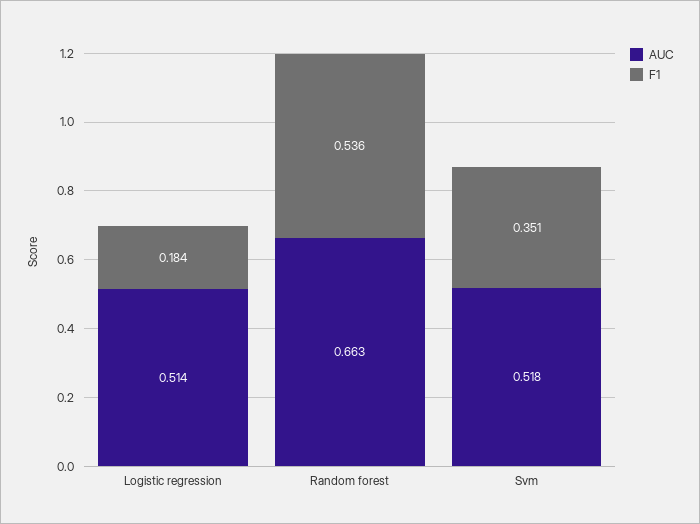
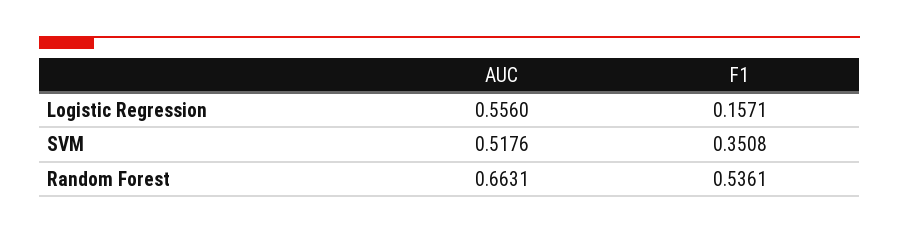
  {
    "AUC": {
-     "Logistic regression": 0.514,
+     "Logistic regression": 0.556,
      "Random forest": 0.6631,
      "Svm": 0.5176
    },
    "F1": {
-     "Logistic regression": 0.184,
+     "Logistic regression": 0.1571,
      "Random forest": 0.5361,
      "Svm": 0.3508
    }
  }

